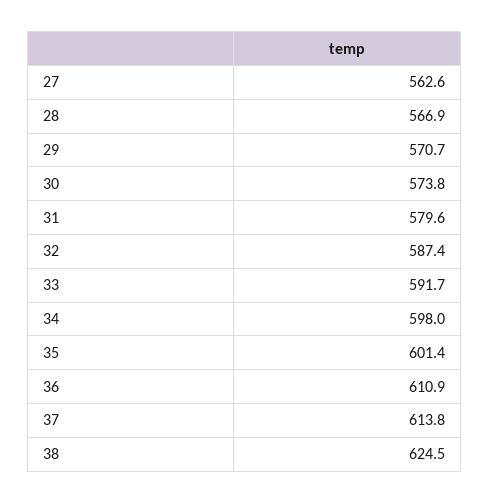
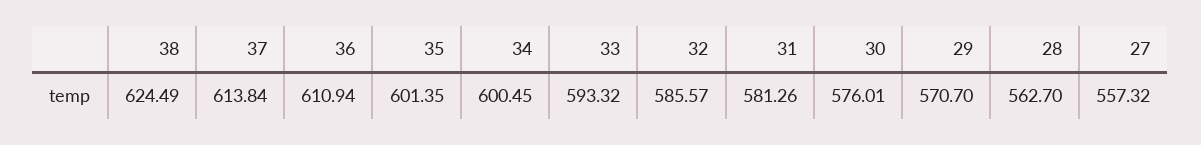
  {
-   "27": 562.6,
+   "27": 557.32,
-   "28": 566.9,
+   "28": 562.7,
    "29": 570.7,
-   "30": 573.8,
+   "30": 576.01,
-   "31": 579.6,
+   "31": 581.26,
-   "32": 587.4,
+   "32": 585.57,
-   "33": 591.7,
+   "33": 593.32,
-   "34": 598,
+   "34": 600.45,
    "35": 601.35,
    "36": 610.94,
    "37": 613.84,
    "38": 624.49
  }

